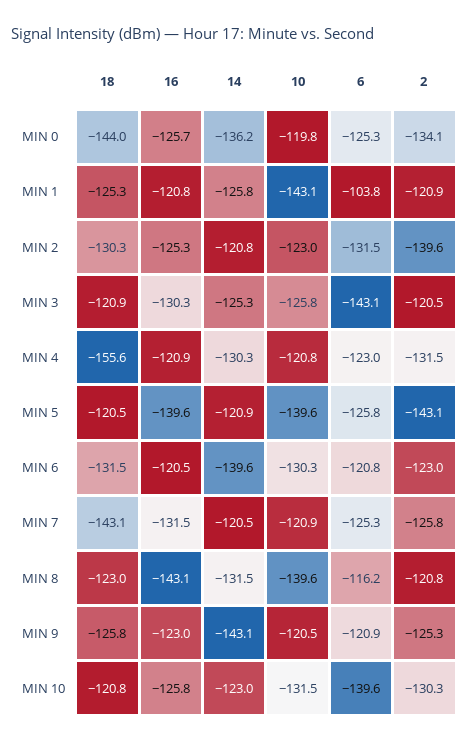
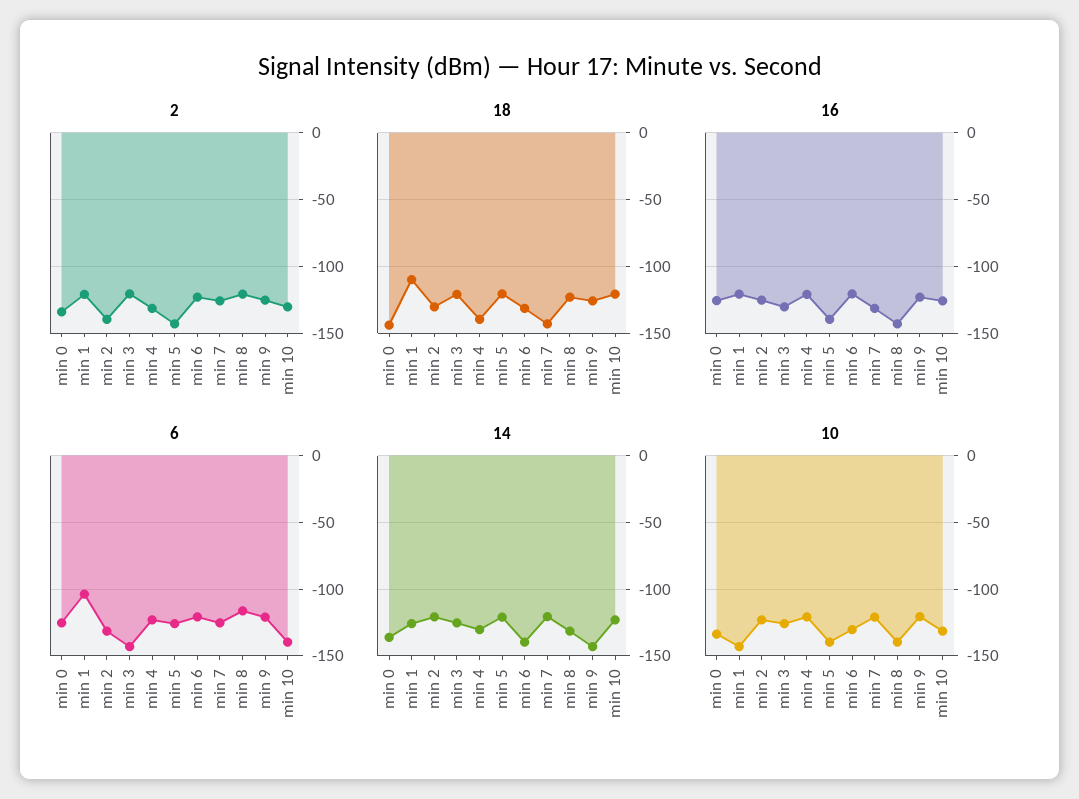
  {
    "18": {
      "MIN 0": -144,
-     "MIN 1": -125.3,
+     "MIN 1": -110,
      "MIN 2": -130.3,
      "MIN 3": -120.9,
-     "MIN 4": -155.6,
+     "MIN 4": -140,
      "MIN 5": -120.5,
      "MIN 6": -131.5,
      "MIN 7": -143.1,
      "MIN 8": -123,
      "MIN 9": -125.8,
      "MIN 10": -120.8
    },
    "16": {
      "MIN 0": -125.7,
      "MIN 1": -120.8,
      "MIN 2": -125.3,
      "MIN 3": -130.3,
      "MIN 4": -120.9,
      "MIN 5": -139.6,
      "MIN 6": -120.5,
      "MIN 7": -131.5,
      "MIN 8": -143.1,
      "MIN 9": -123,
      "MIN 10": -125.8
    },
    "14": {
      "MIN 0": -136.2,
      "MIN 1": -125.8,
      "MIN 2": -120.8,
      "MIN 3": -125.3,
      "MIN 4": -130.3,
      "MIN 5": -120.9,
      "MIN 6": -139.6,
      "MIN 7": -120.5,
      "MIN 8": -131.5,
      "MIN 9": -143.1,
      "MIN 10": -123
    },
    "10": {
-     "MIN 0": -119.8,
+     "MIN 0": -135,
      "MIN 1": -143.1,
      "MIN 2": -123,
      "MIN 3": -125.8,
      "MIN 4": -120.8,
      "MIN 5": -139.6,
      "MIN 6": -130.3,
      "MIN 7": -120.9,
      "MIN 8": -139.6,
      "MIN 9": -120.5,
      "MIN 10": -131.5
    },
    "6": {
      "MIN 0": -125.3,
      "MIN 1": -103.8,
      "MIN 2": -131.5,
      "MIN 3": -143.1,
      "MIN 4": -123,
      "MIN 5": -125.8,
      "MIN 6": -120.8,
      "MIN 7": -125.3,
      "MIN 8": -116.2,
      "MIN 9": -120.9,
      "MIN 10": -139.6
    },
    "2": {
      "MIN 0": -134.1,
      "MIN 1": -120.9,
      "MIN 2": -139.6,
      "MIN 3": -120.5,
      "MIN 4": -131.5,
      "MIN 5": -143.1,
      "MIN 6": -123,
      "MIN 7": -125.8,
      "MIN 8": -120.8,
      "MIN 9": -125.3,
      "MIN 10": -130.3
    }
  }

